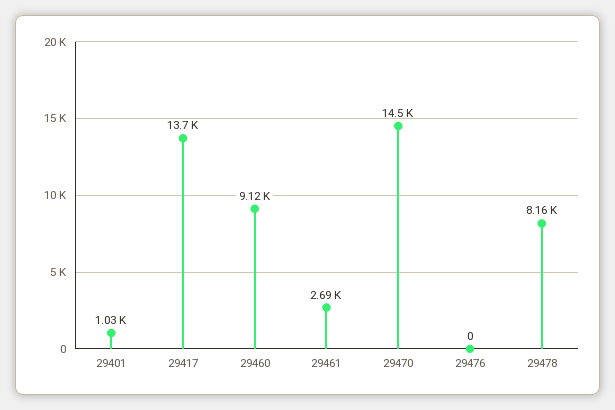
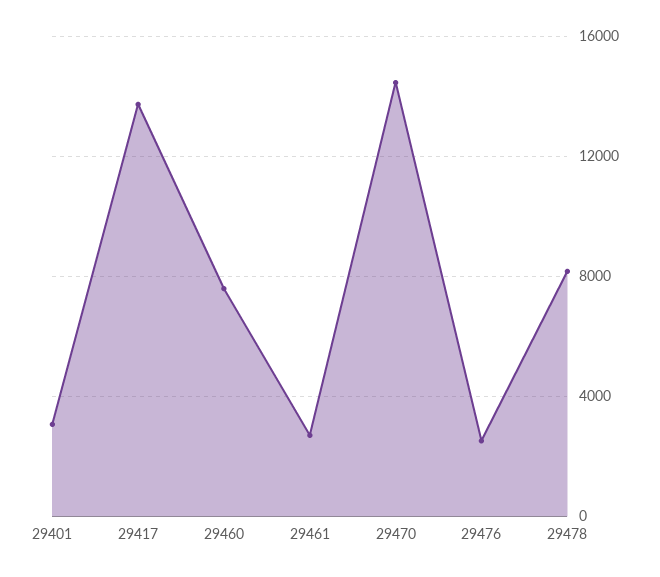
  {
-   "29401": 1030,
+   "29401": 3000,
    "29417": 13700,
-   "29460": 9120,
+   "29460": 7500,
    "29461": 2690,
    "29470": 14500,
-   "29476": 0,
+   "29476": 2500,
    "29478": 8160
  }

